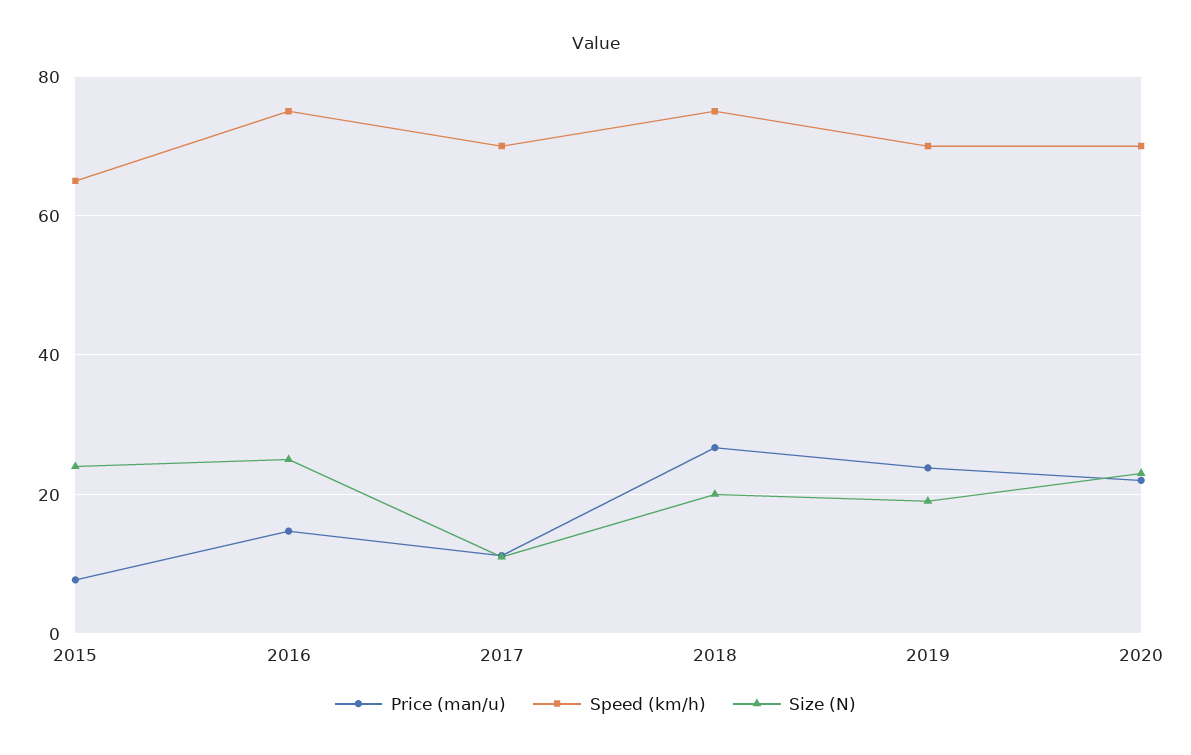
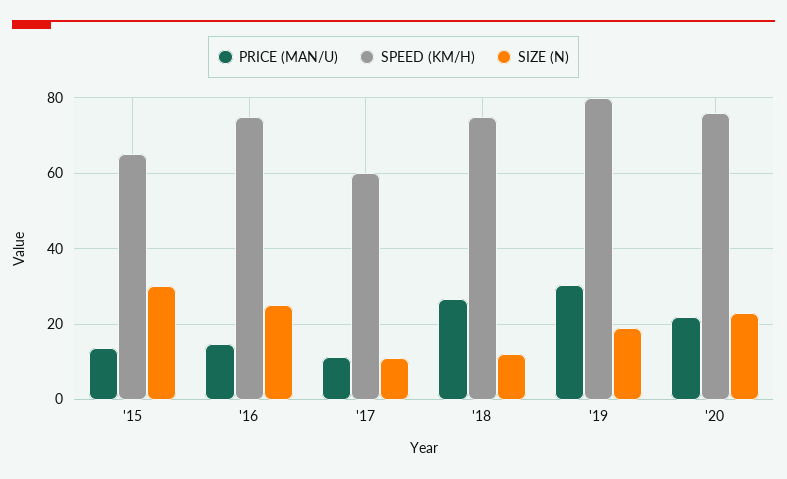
  {
    "Price (man/u)": {
-     "2015": 8,
+     "2015": 14,
      "2016": 14,
      "2017": 12,
      "2018": 26,
-     "2019": 24,
+     "2019": 30,
      "2020": 22
    },
    "Speed (km/h)": {
      "2015": 66,
      "2016": 76,
-     "2017": 70,
+     "2017": 60,
      "2018": 76,
-     "2019": 70,
+     "2019": 80,
-     "2020": 70
+     "2020": 76
    },
    "Size (N)": {
-     "2015": 24,
+     "2015": 30,
      "2016": 26,
      "2017": 12,
-     "2018": 20,
+     "2018": 12,
      "2019": 20,
      "2020": 24
    }
  }

